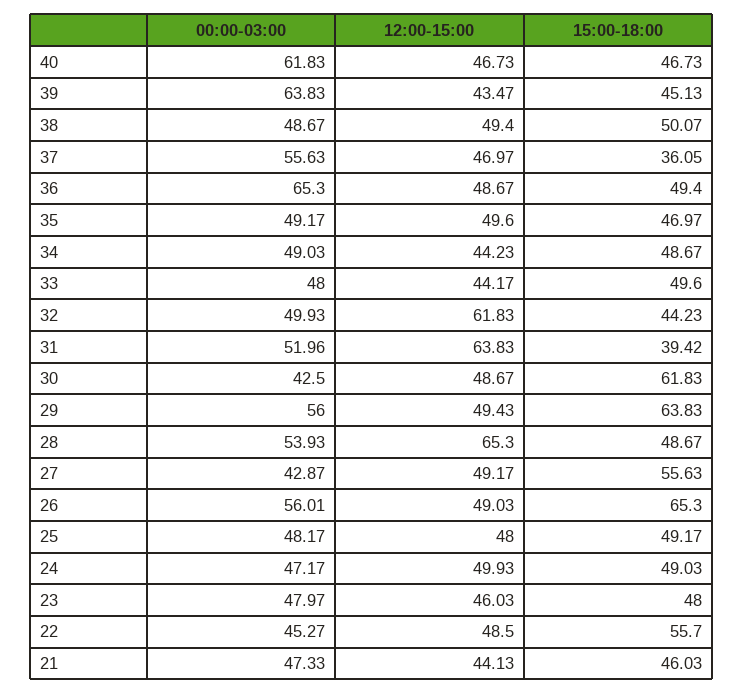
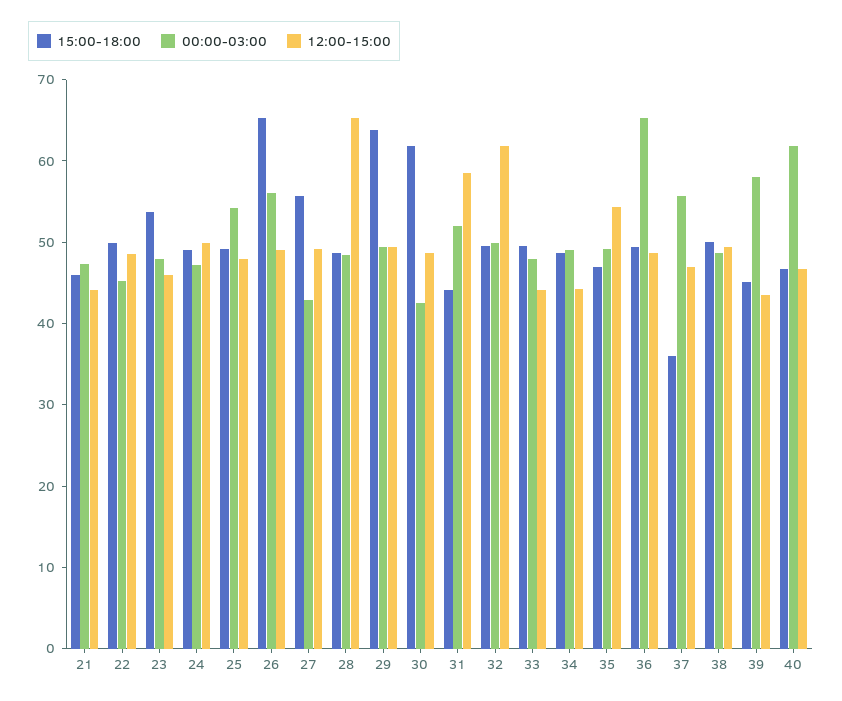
  {
    "00:00-03:00": {
      "40": 61.83,
-     "39": 63.83,
+     "39": 58,
      "38": 48.67,
      "37": 55.63,
      "36": 65.3,
      "35": 49.17,
      "34": 49.03,
      "33": 48,
      "32": 49.93,
      "31": 51.96,
      "30": 42.5,
-     "29": 56,
+     "29": 50,
-     "28": 53.93,
+     "28": 48,
      "27": 42.87,
      "26": 56.01,
-     "25": 48.17,
+     "25": 54,
      "24": 47.17,
      "23": 47.97,
      "22": 45.27,
      "21": 47.33
    },
    "12:00-15:00": {
      "40": 46.73,
      "39": 43.47,
      "38": 49.4,
      "37": 46.97,
      "36": 48.67,
-     "35": 49.6,
+     "35": 54,
      "34": 44.23,
      "33": 44.17,
      "32": 61.83,
-     "31": 63.83,
+     "31": 58,
      "30": 48.67,
      "29": 49.43,
      "28": 65.3,
      "27": 49.17,
      "26": 49.03,
      "25": 48,
      "24": 49.93,
      "23": 46.03,
      "22": 48.5,
      "21": 44.13
    },
    "15:00-18:00": {
      "40": 46.73,
      "39": 45.13,
      "38": 50.07,
      "37": 36.05,
      "36": 49.4,
      "35": 46.97,
      "34": 48.67,
      "33": 49.6,
-     "32": 44.23,
+     "32": 50,
-     "31": 39.42,
+     "31": 44,
      "30": 61.83,
      "29": 63.83,
      "28": 48.67,
      "27": 55.63,
      "26": 65.3,
      "25": 49.17,
      "24": 49.03,
-     "23": 48,
+     "23": 54,
-     "22": 55.7,
+     "22": 50,
      "21": 46.03
    }
  }

